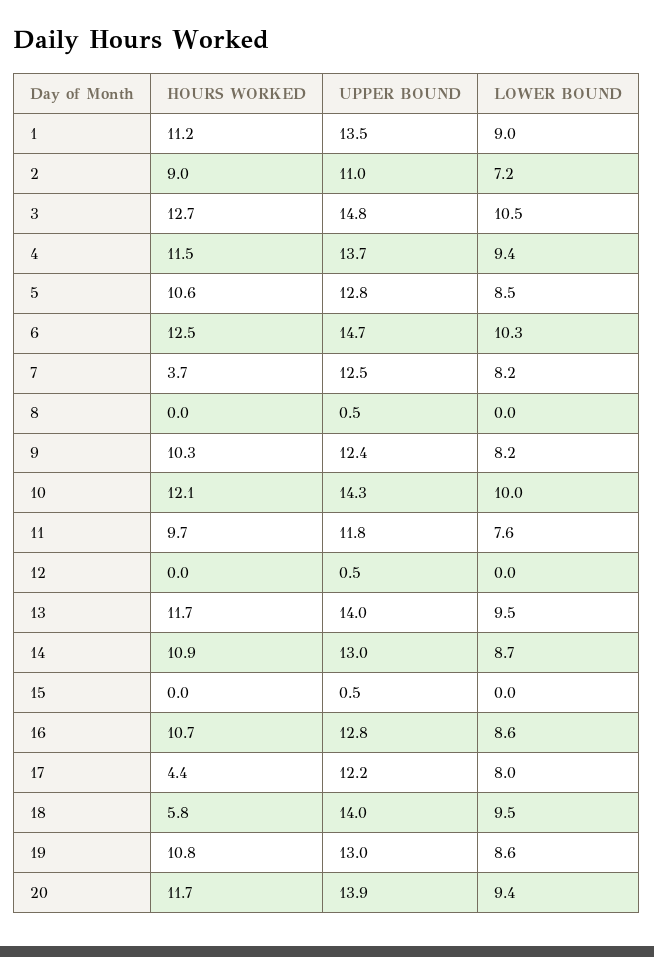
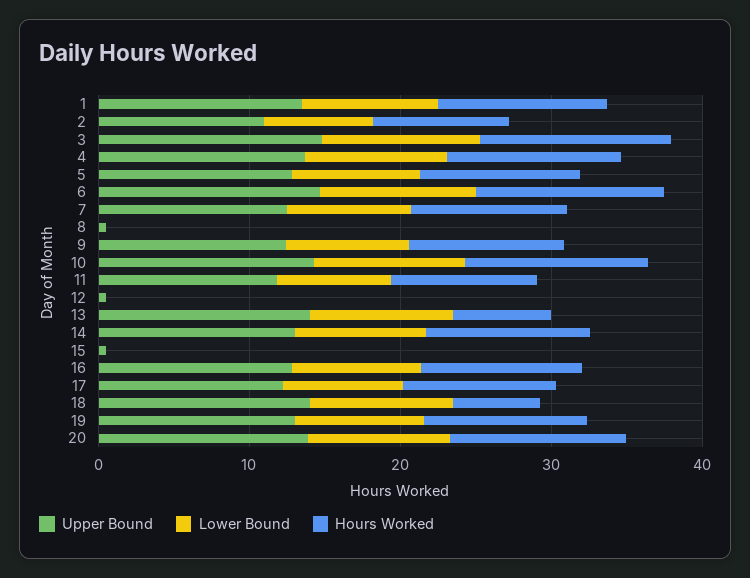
  {
    "HOURS WORKED": {
      "1": 11.2,
      "2": 9,
      "3": 12.7,
      "4": 11.5,
      "5": 10.6,
      "6": 12.5,
-     "7": 3.7,
+     "7": 10,
      "8": 0,
      "9": 10.3,
      "10": 12.1,
      "11": 9.7,
      "12": 0,
-     "13": 11.7,
+     "13": 6,
      "14": 10.9,
      "15": 0,
      "16": 10.7,
-     "17": 4.4,
+     "17": 10,
      "18": 5.8,
      "19": 10.8,
      "20": 11.7
    },
    "UPPER BOUND": {
      "1": 13.5,
      "2": 11,
      "3": 14.8,
      "4": 13.7,
      "5": 12.8,
      "6": 14.7,
      "7": 12.5,
      "8": 0.5,
      "9": 12.4,
      "10": 14.3,
      "11": 11.8,
      "12": 0.5,
      "13": 14,
      "14": 13,
      "15": 0.5,
      "16": 12.8,
      "17": 12.2,
      "18": 14,
      "19": 13,
      "20": 13.9
    },
    "LOWER BOUND": {
      "1": 9,
      "2": 7.2,
      "3": 10.5,
      "4": 9.4,
      "5": 8.5,
      "6": 10.3,
      "7": 8.2,
      "8": 0,
      "9": 8.2,
      "10": 10,
      "11": 7.6,
      "12": 0,
      "13": 9.5,
      "14": 8.7,
      "15": 0,
      "16": 8.6,
      "17": 8,
      "18": 9.5,
      "19": 8.6,
      "20": 9.4
    }
  }

